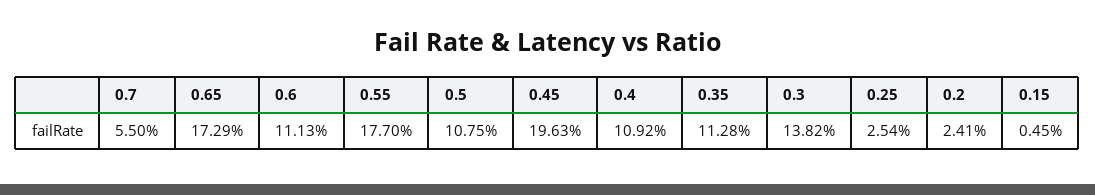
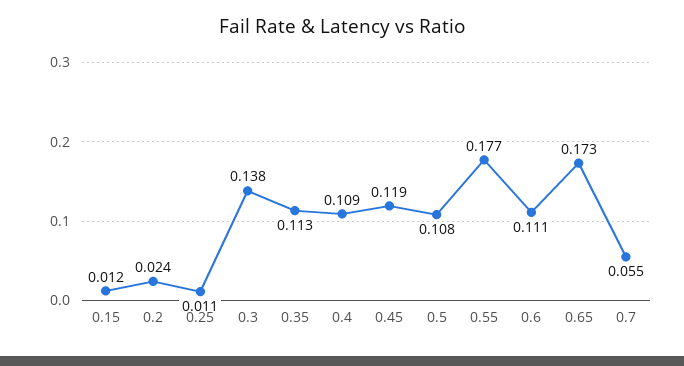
  {
    "0.7": 0.055,
    "0.65": 0.1729,
    "0.6": 0.1113,
    "0.55": 0.177,
    "0.5": 0.1075,
-   "0.45": 0.1963,
+   "0.45": 0.119,
    "0.4": 0.1092,
    "0.35": 0.1128,
    "0.3": 0.1382,
-   "0.25": 0.0254,
+   "0.25": 0.011,
    "0.2": 0.0241,
-   "0.15": 0.0045
+   "0.15": 0.012
  }

